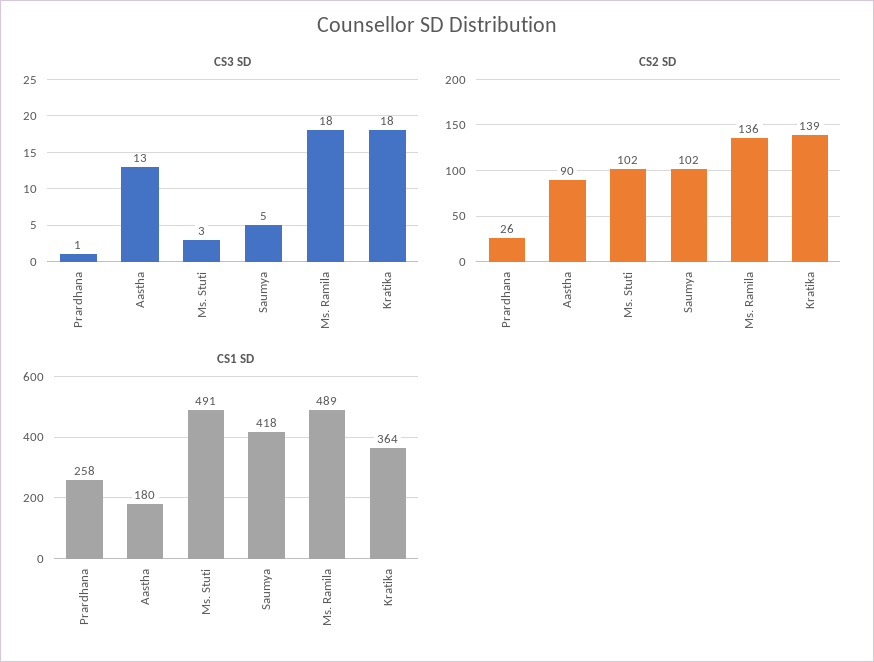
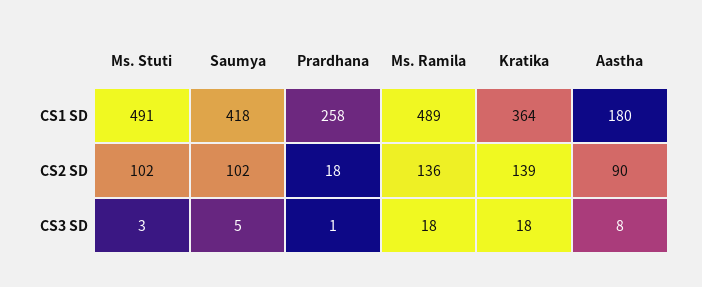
  {
    "CS3 SD": {
      "Prardhana": 1,
-     "Aastha": 13,
+     "Aastha": 8,
      "Ms. Stuti": 3,
      "Saumya": 5,
      "Ms. Ramila": 18,
      "Kratika": 18
    },
    "CS2 SD": {
-     "Prardhana": 26,
+     "Prardhana": 18,
      "Aastha": 90,
      "Ms. Stuti": 102,
      "Saumya": 102,
      "Ms. Ramila": 136,
      "Kratika": 139
    },
    "CS1 SD": {
      "Prardhana": 258,
      "Aastha": 180,
      "Ms. Stuti": 491,
      "Saumya": 418,
      "Ms. Ramila": 489,
      "Kratika": 364
    }
  }

